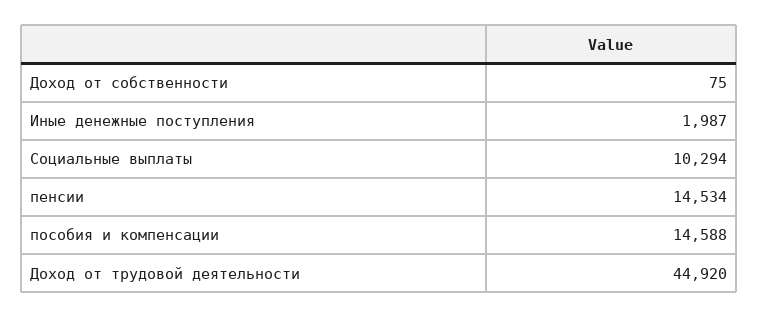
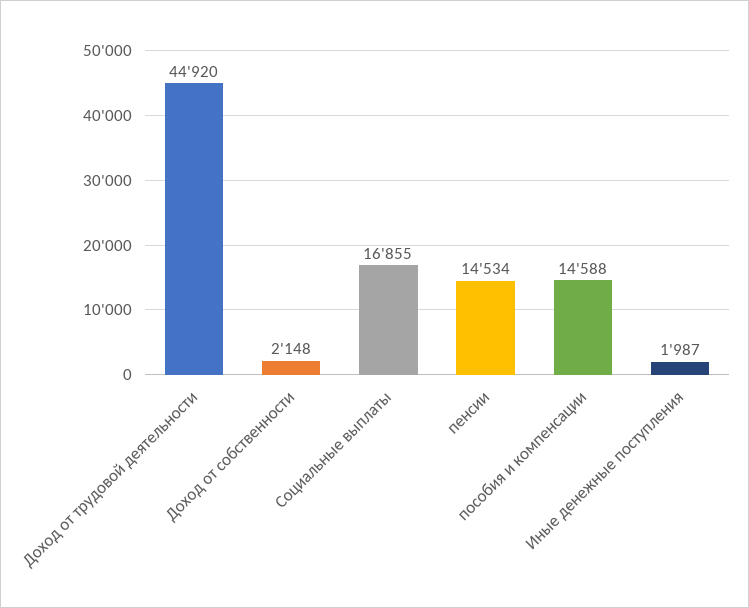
  {
-   "Доход от собственности": 75,
+   "Доход от собственности": 2148,
    "Иные денежные поступления": 1987,
-   "Социальные выплаты": 10294,
+   "Социальные выплаты": 16855,
    "пенсии": 14534,
    "пособия и компенсации": 14588,
    "Доход от трудовой деятельности": 44920
  }

